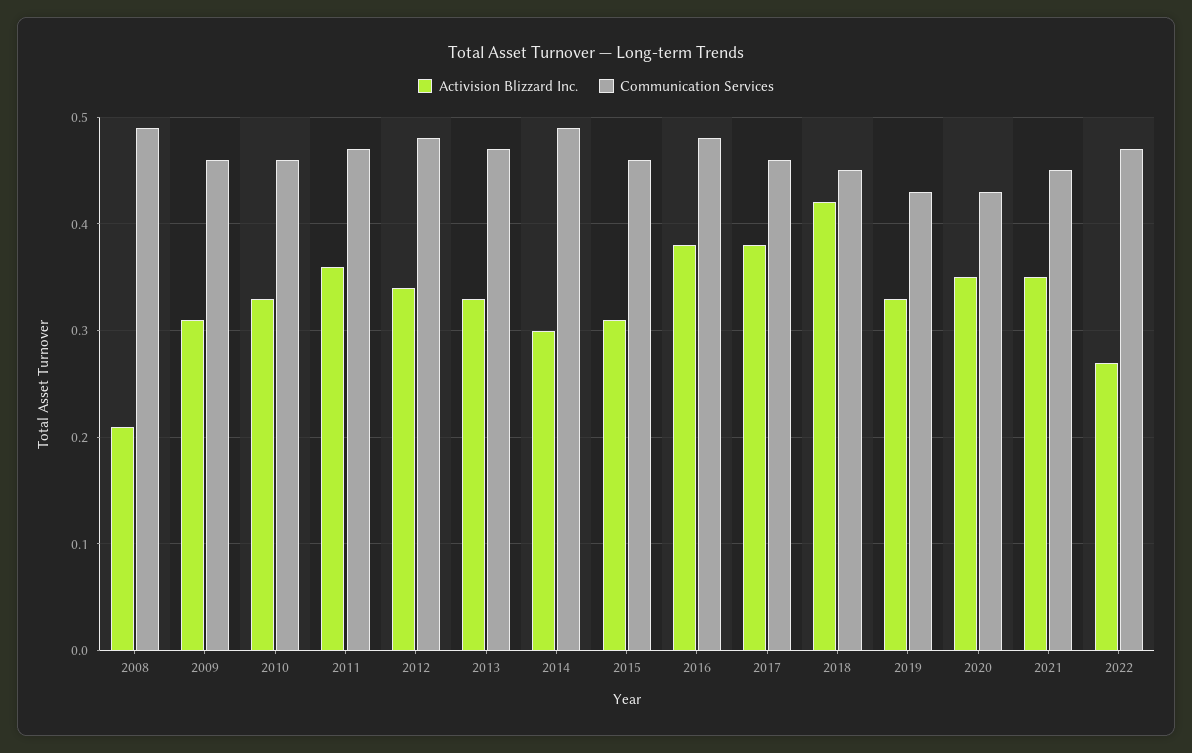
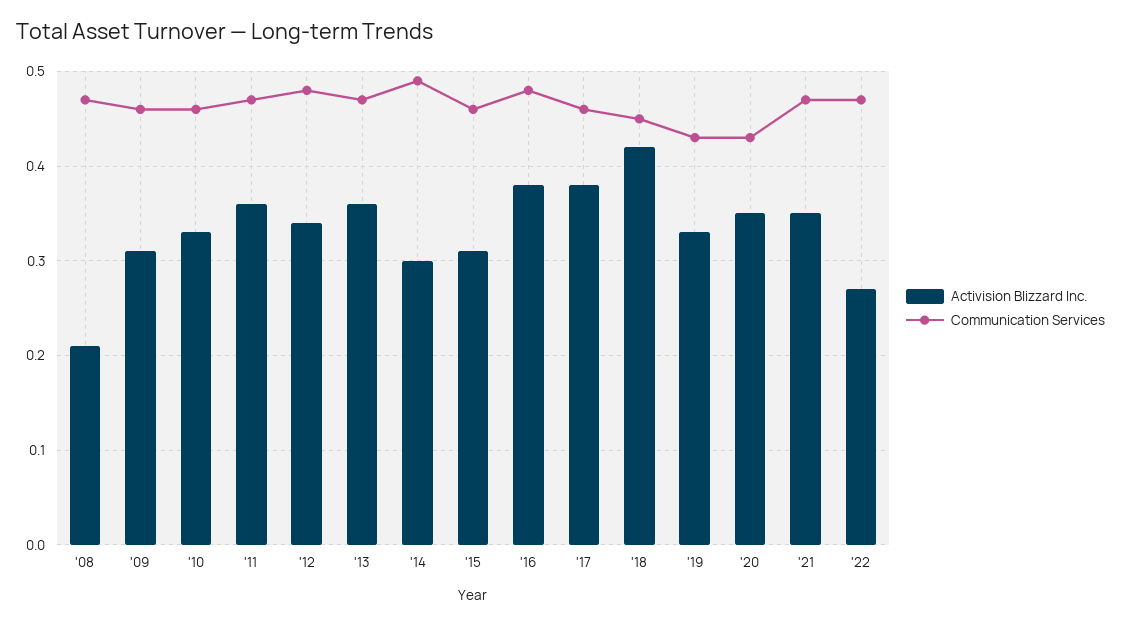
  {
    "Activision Blizzard Inc.": {
      "2008": 0.21,
      "2009": 0.31,
      "2010": 0.33,
      "2011": 0.36,
      "2012": 0.34,
-     "2013": 0.33,
+     "2013": 0.36,
      "2014": 0.3,
      "2015": 0.31,
      "2016": 0.38,
      "2017": 0.38,
      "2018": 0.42,
      "2019": 0.33,
      "2020": 0.35,
      "2021": 0.35,
      "2022": 0.27
    },
    "Communication Services": {
-     "2008": 0.49,
+     "2008": 0.47,
      "2009": 0.46,
      "2010": 0.46,
      "2011": 0.47,
      "2012": 0.48,
      "2013": 0.47,
      "2014": 0.49,
      "2015": 0.46,
      "2016": 0.48,
      "2017": 0.46,
      "2018": 0.45,
      "2019": 0.43,
      "2020": 0.43,
-     "2021": 0.45,
+     "2021": 0.47,
      "2022": 0.47
    }
  }

